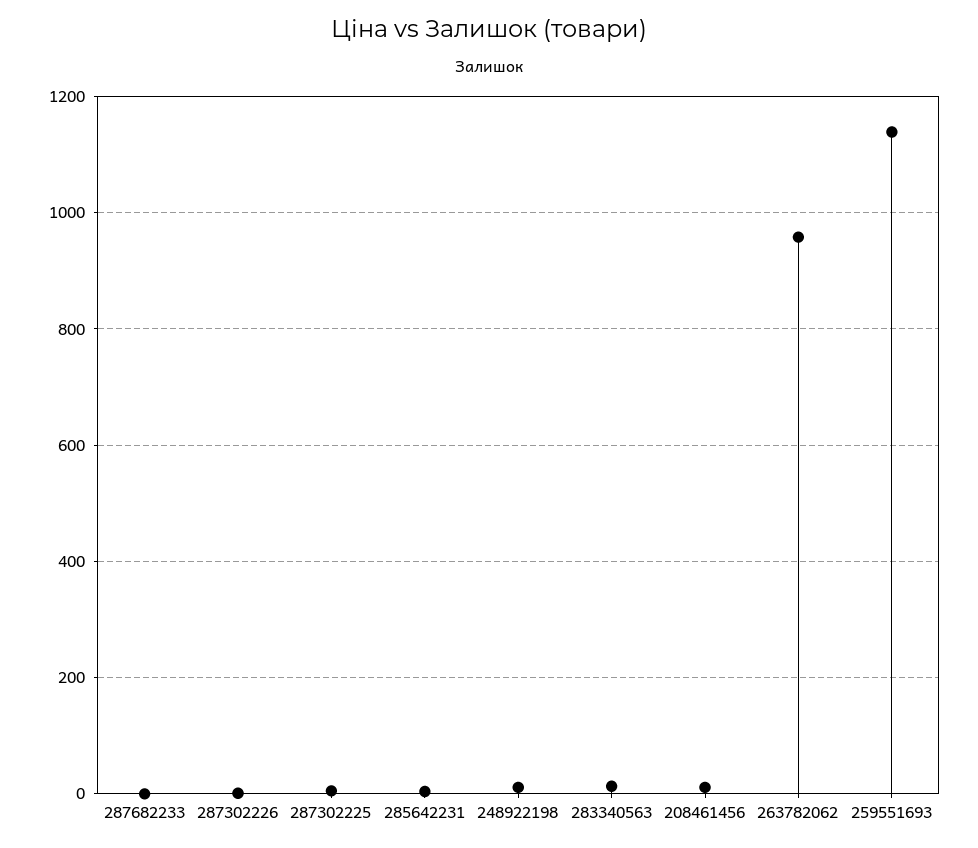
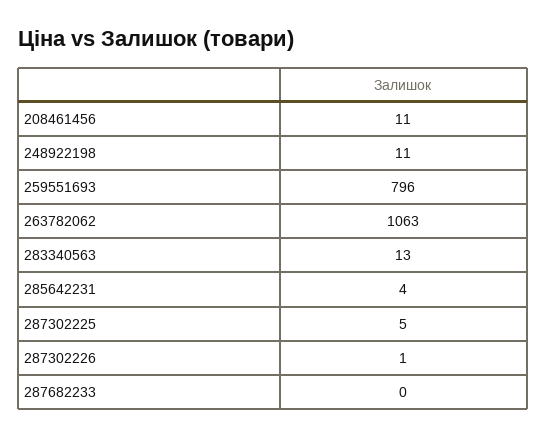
  {
    "287682233": 0,
    "287302226": 1,
    "287302225": 5,
    "285642231": 4,
    "248922198": 11,
    "283340563": 13,
    "208461456": 11,
-   "263782062": 960,
+   "263782062": 1063,
-   "259551693": 1140
+   "259551693": 796
  }

